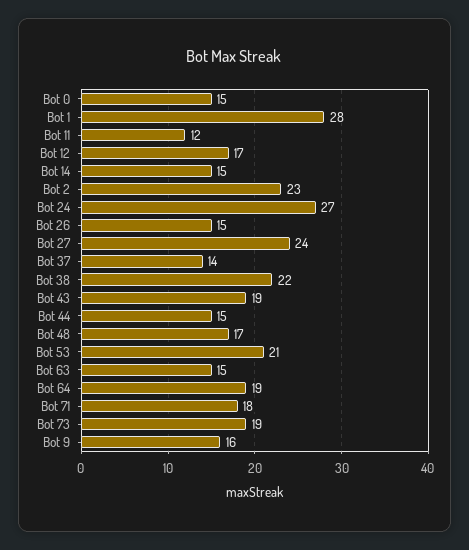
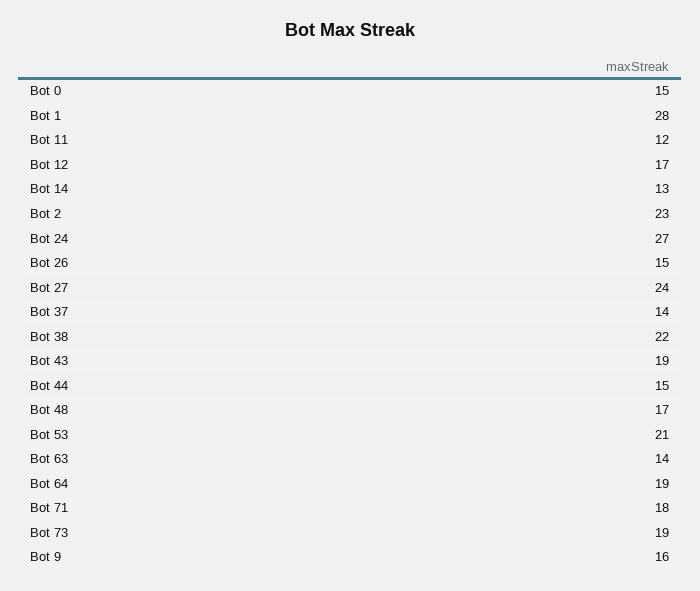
  {
    "Bot 0": 15,
    "Bot 1": 28,
    "Bot 11": 12,
    "Bot 12": 17,
-   "Bot 14": 15,
+   "Bot 14": 13,
    "Bot 2": 23,
    "Bot 24": 27,
    "Bot 26": 15,
    "Bot 27": 24,
    "Bot 37": 14,
    "Bot 38": 22,
    "Bot 43": 19,
    "Bot 44": 15,
    "Bot 48": 17,
    "Bot 53": 21,
-   "Bot 63": 15,
+   "Bot 63": 14,
    "Bot 64": 19,
    "Bot 71": 18,
    "Bot 73": 19,
    "Bot 9": 16
  }

